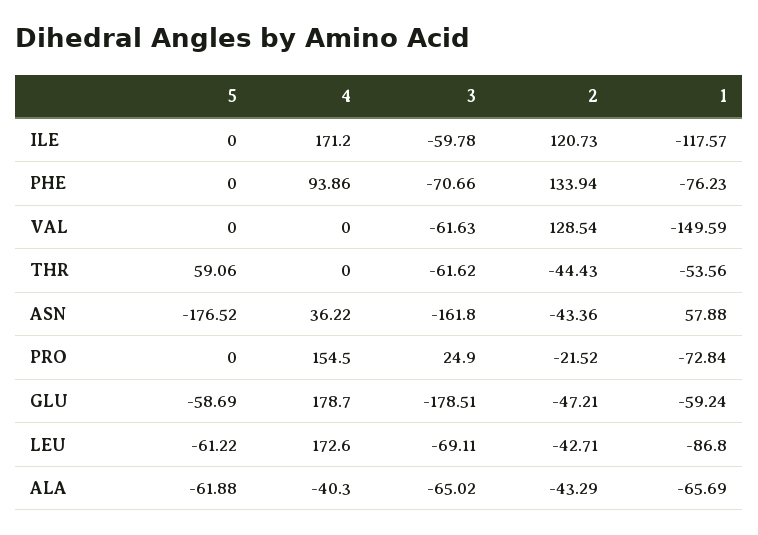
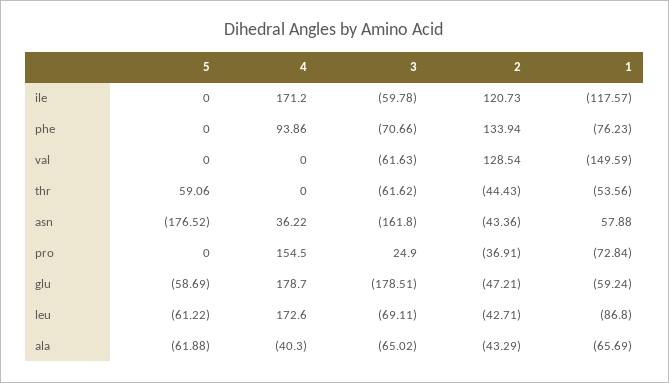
  {
    "5": {
      "ILE": 0,
      "PHE": 0,
      "VAL": 0,
      "THR": 59.06,
      "ASN": -176.52,
      "PRO": 0,
      "GLU": -58.69,
      "LEU": -61.22,
      "ALA": -61.88
    },
    "4": {
      "ILE": 171.2,
      "PHE": 93.86,
      "VAL": 0,
      "THR": 0,
      "ASN": 36.22,
      "PRO": 154.5,
      "GLU": 178.7,
      "LEU": 172.6,
      "ALA": -40.3
    },
    "3": {
      "ILE": -59.78,
      "PHE": -70.66,
      "VAL": -61.63,
      "THR": -61.62,
      "ASN": -161.8,
      "PRO": 24.9,
      "GLU": -178.51,
      "LEU": -69.11,
      "ALA": -65.02
    },
    "2": {
      "ILE": 120.73,
      "PHE": 133.94,
      "VAL": 128.54,
      "THR": -44.43,
      "ASN": -43.36,
-     "PRO": -21.52,
+     "PRO": -36.91,
      "GLU": -47.21,
      "LEU": -42.71,
      "ALA": -43.29
    },
    "1": {
      "ILE": -117.57,
      "PHE": -76.23,
      "VAL": -149.59,
      "THR": -53.56,
      "ASN": 57.88,
      "PRO": -72.84,
      "GLU": -59.24,
      "LEU": -86.8,
      "ALA": -65.69
    }
  }

